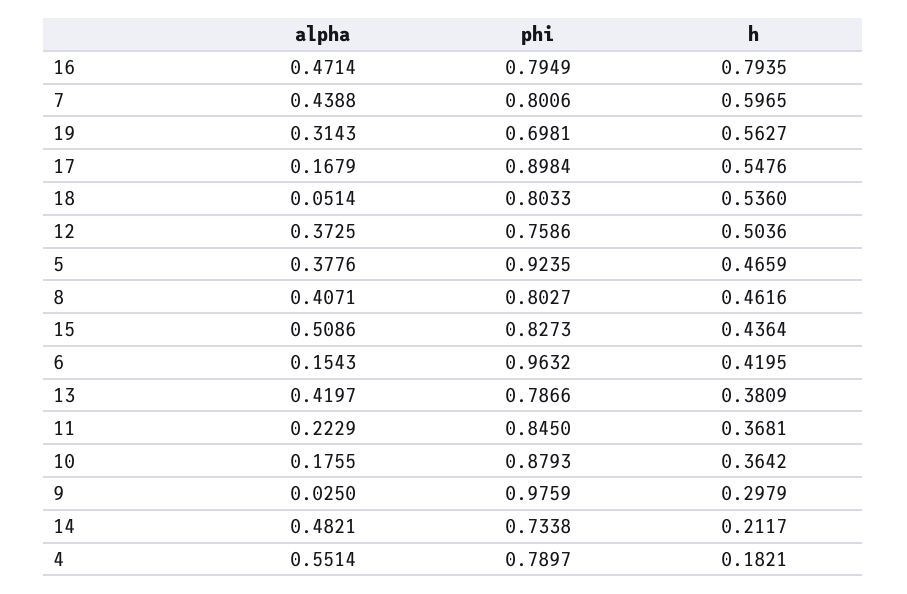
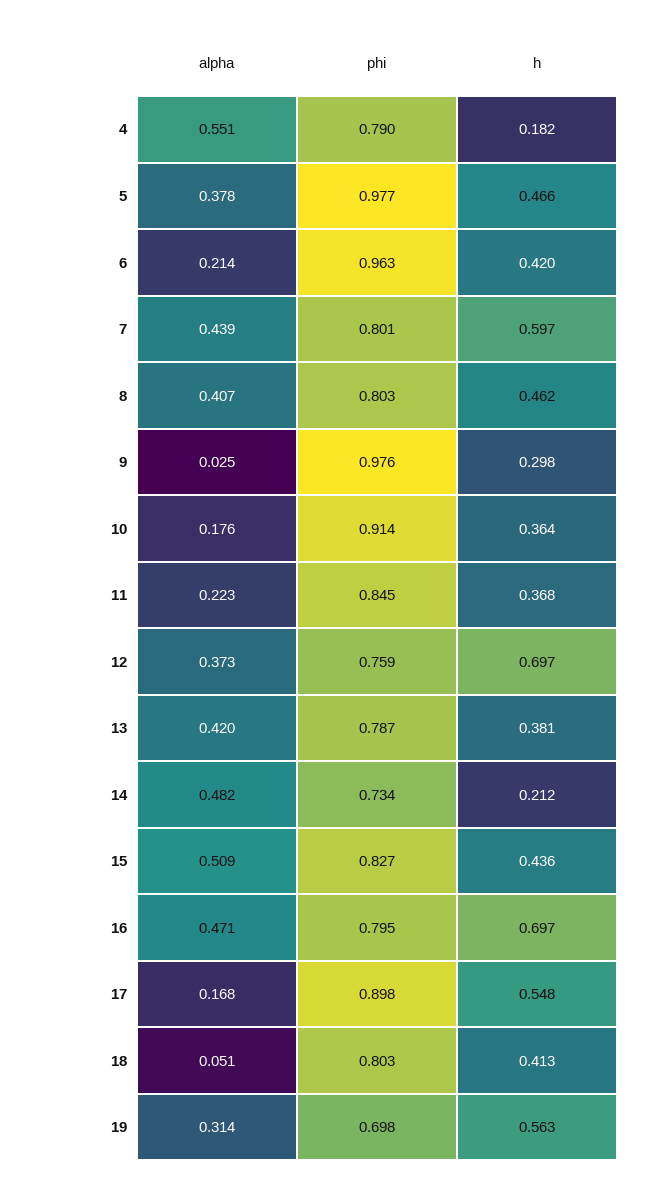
  {
    "alpha": {
      "16": 0.4714,
      "7": 0.4388,
      "19": 0.3143,
      "17": 0.1679,
      "18": 0.0514,
      "12": 0.3725,
      "5": 0.3776,
      "8": 0.4071,
      "15": 0.5086,
-     "6": 0.1543,
+     "6": 0.214,
      "13": 0.4197,
      "11": 0.2229,
      "10": 0.1755,
      "9": 0.025,
      "14": 0.4821,
      "4": 0.5514
    },
    "phi": {
      "16": 0.7949,
      "7": 0.8006,
      "19": 0.6981,
      "17": 0.8984,
      "18": 0.8033,
      "12": 0.7586,
-     "5": 0.9235,
+     "5": 0.977,
      "8": 0.8027,
      "15": 0.8273,
      "6": 0.9632,
      "13": 0.7866,
      "11": 0.845,
-     "10": 0.8793,
+     "10": 0.914,
      "9": 0.9759,
      "14": 0.7338,
      "4": 0.7897
    },
    "h": {
-     "16": 0.7935,
+     "16": 0.697,
      "7": 0.5965,
      "19": 0.5627,
      "17": 0.5476,
-     "18": 0.536,
+     "18": 0.413,
-     "12": 0.5036,
+     "12": 0.697,
      "5": 0.4659,
      "8": 0.4616,
      "15": 0.4364,
      "6": 0.4195,
      "13": 0.3809,
      "11": 0.3681,
      "10": 0.3642,
      "9": 0.2979,
      "14": 0.2117,
      "4": 0.1821
    }
  }

